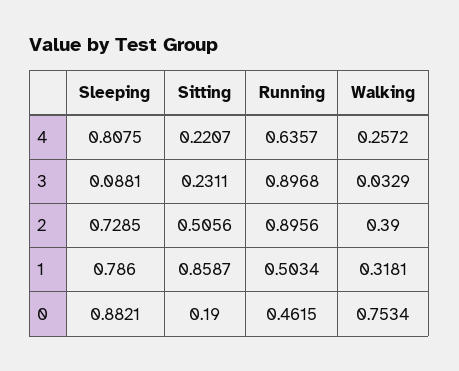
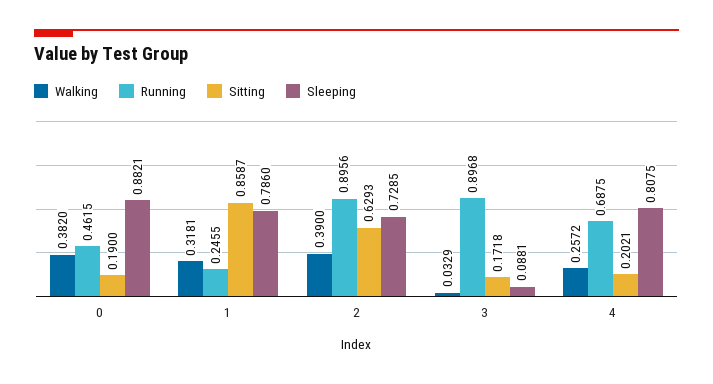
  {
    "Sleeping": {
      "4": 0.8075,
      "3": 0.0881,
      "2": 0.7285,
      "1": 0.786,
      "0": 0.8821
    },
    "Sitting": {
-     "4": 0.2207,
+     "4": 0.2021,
-     "3": 0.2311,
+     "3": 0.1718,
-     "2": 0.5056,
+     "2": 0.6293,
      "1": 0.8587,
      "0": 0.19
    },
    "Running": {
-     "4": 0.6357,
+     "4": 0.6875,
      "3": 0.8968,
      "2": 0.8956,
-     "1": 0.5034,
+     "1": 0.2455,
      "0": 0.4615
    },
    "Walking": {
      "4": 0.2572,
      "3": 0.0329,
      "2": 0.39,
      "1": 0.3181,
-     "0": 0.7534
+     "0": 0.382
    }
  }

